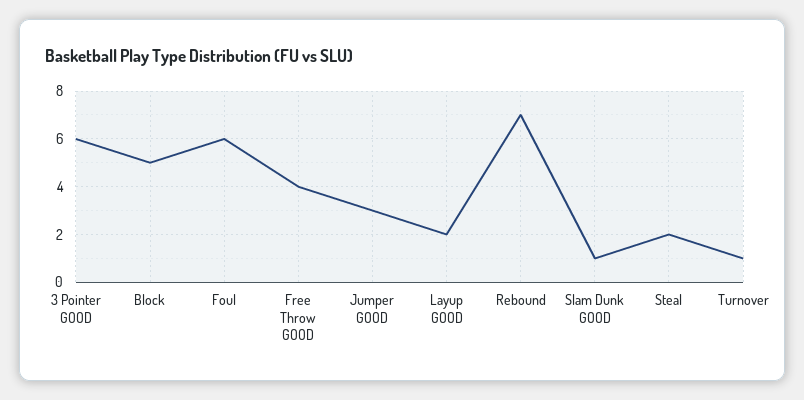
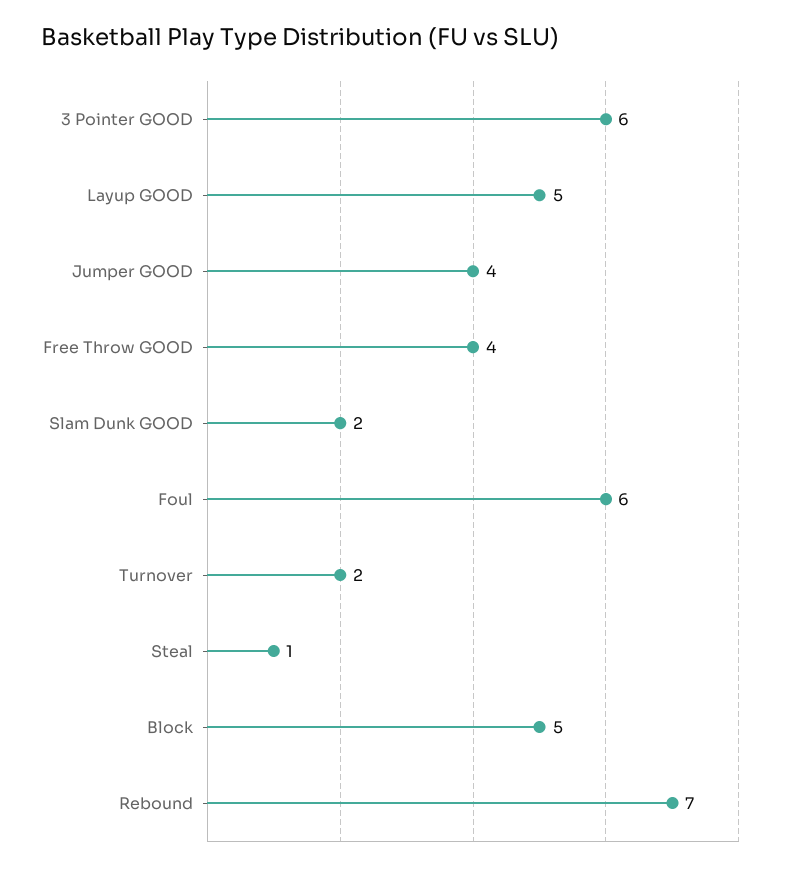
  {
    "3 Pointer GOOD": 6,
    "Block": 5,
    "Foul": 6,
    "Free Throw GOOD": 4,
-   "Jumper GOOD": 3,
+   "Jumper GOOD": 4,
-   "Layup GOOD": 2,
+   "Layup GOOD": 5,
    "Rebound": 7,
-   "Slam Dunk GOOD": 1,
+   "Slam Dunk GOOD": 2,
-   "Steal": 2,
+   "Steal": 1,
-   "Turnover": 1
+   "Turnover": 2
  }

